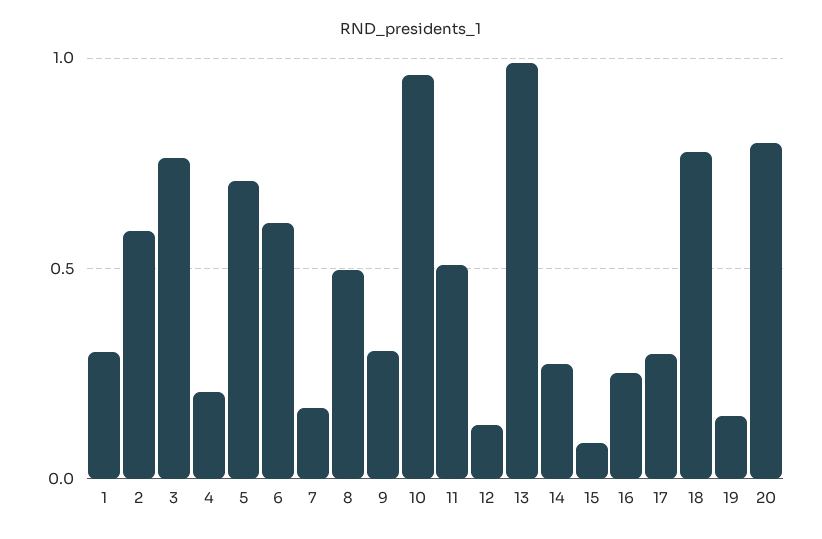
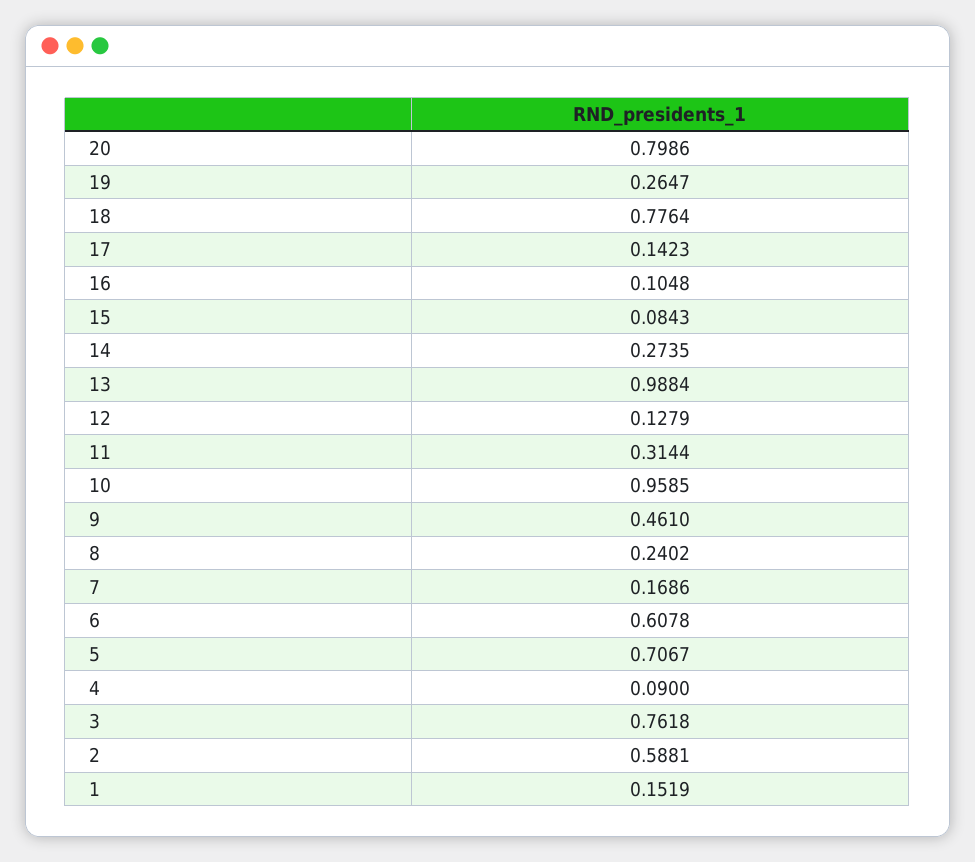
  {
-   "1": 0.3,
+   "1": 0.1519,
    "2": 0.5881,
    "3": 0.7618,
-   "4": 0.2,
+   "4": 0.09,
    "5": 0.7067,
    "6": 0.6078,
    "7": 0.1686,
-   "8": 0.5,
+   "8": 0.2402,
-   "9": 0.3,
+   "9": 0.461,
    "10": 0.9585,
-   "11": 0.5,
+   "11": 0.3144,
    "12": 0.1279,
    "13": 0.9884,
    "14": 0.2735,
    "15": 0.0843,
-   "16": 0.25,
+   "16": 0.1048,
-   "17": 0.3,
+   "17": 0.1423,
    "18": 0.7764,
-   "19": 0.15,
+   "19": 0.2647,
    "20": 0.7986
  }

